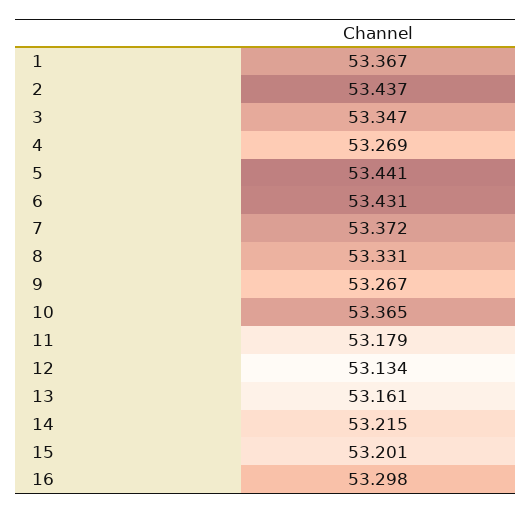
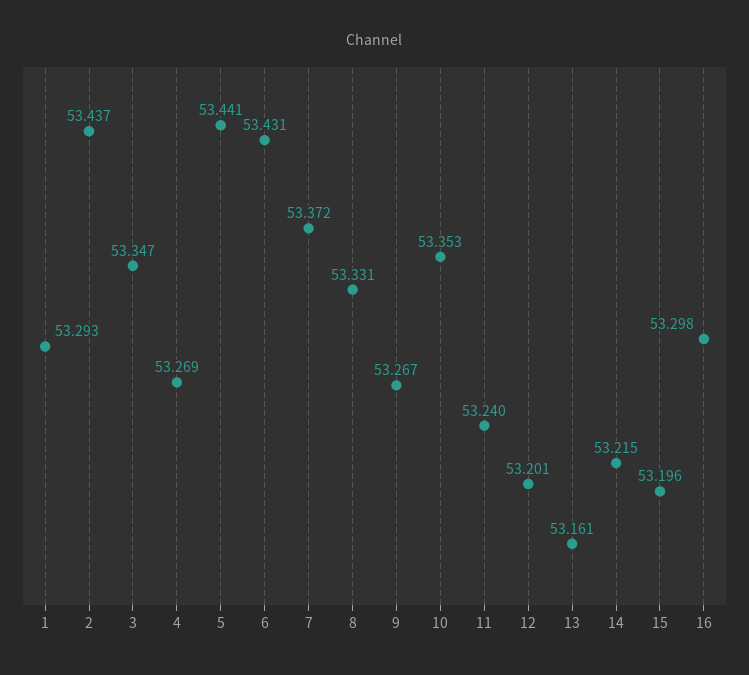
  {
-   "1": 53.367,
+   "1": 53.293,
    "2": 53.437,
    "3": 53.347,
    "4": 53.269,
    "5": 53.441,
    "6": 53.431,
    "7": 53.372,
    "8": 53.331,
    "9": 53.267,
-   "10": 53.365,
+   "10": 53.353,
-   "11": 53.179,
+   "11": 53.24,
-   "12": 53.134,
+   "12": 53.201,
    "13": 53.161,
    "14": 53.215,
-   "15": 53.201,
+   "15": 53.196,
    "16": 53.298
  }

